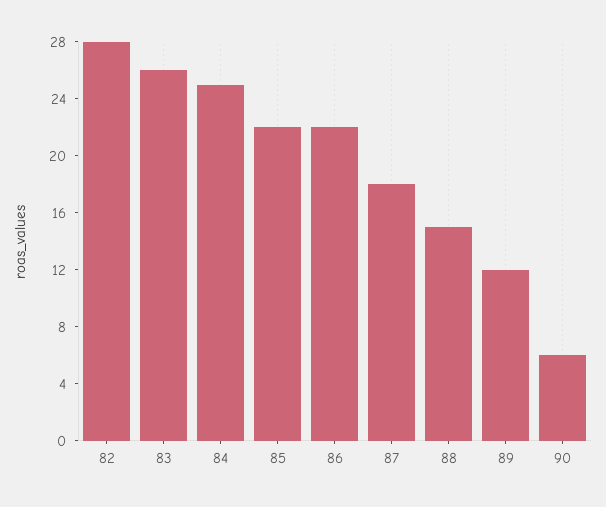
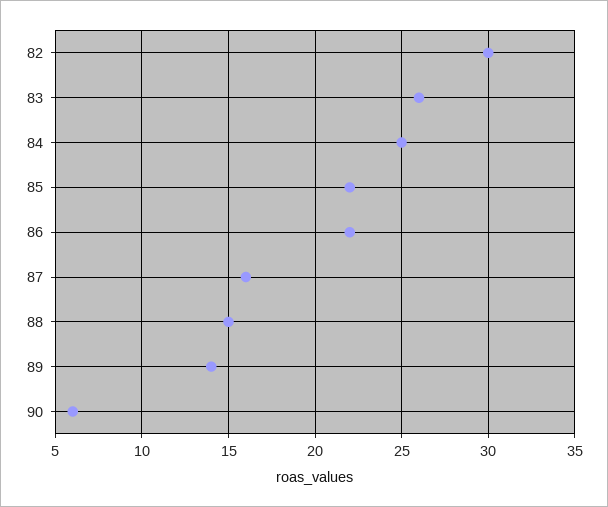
  {
-   "82": 28,
+   "82": 30,
    "83": 26,
    "84": 25,
    "85": 22,
    "86": 22,
-   "87": 18,
+   "87": 16,
    "88": 15,
-   "89": 12,
+   "89": 14,
    "90": 6
  }

